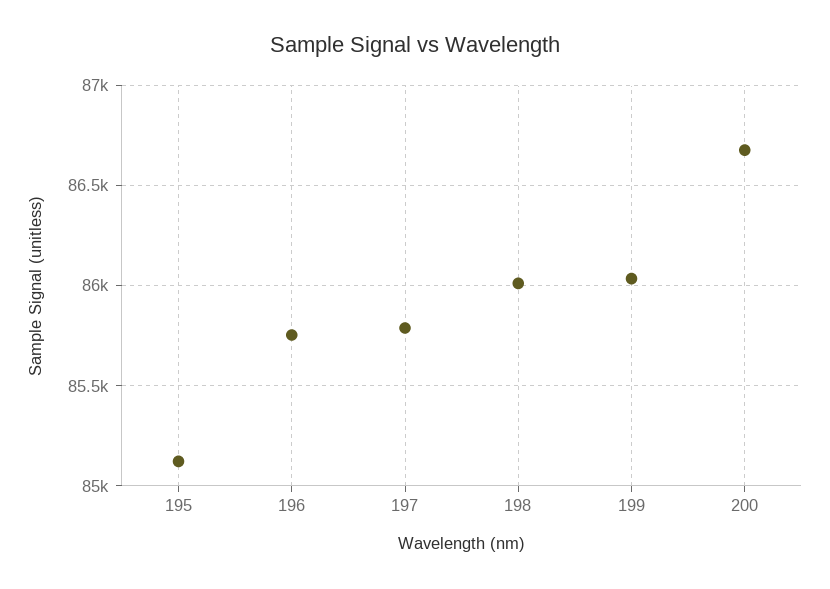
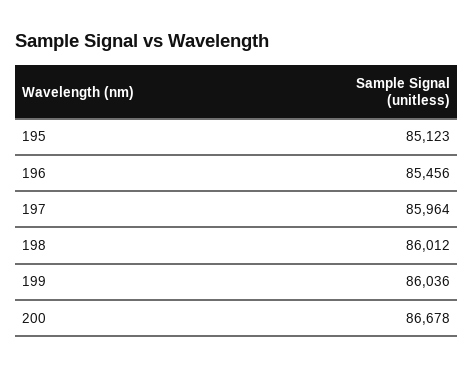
  {
    "195": 85123,
-   "196": 85750,
+   "196": 85456,
-   "197": 85800,
+   "197": 85964,
    "198": 86012,
    "199": 86036,
    "200": 86678
  }

